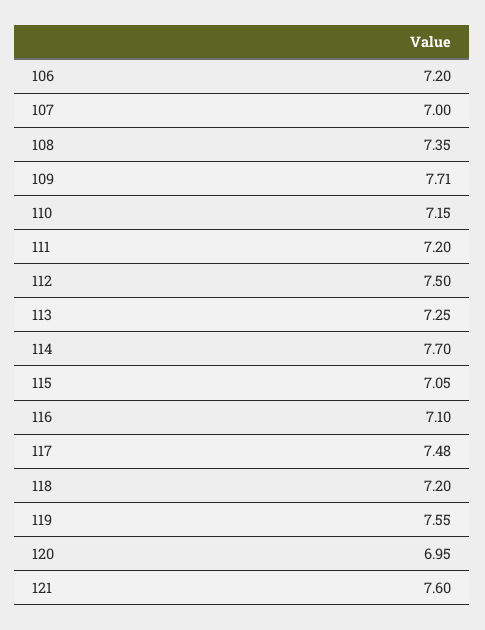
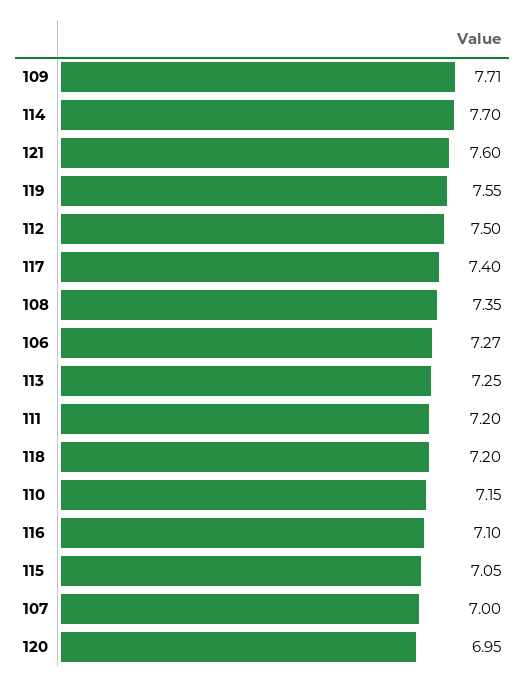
  {
-   "106": 7.2,
+   "106": 7.27,
    "107": 7,
    "108": 7.35,
    "109": 7.71,
    "110": 7.15,
    "111": 7.2,
    "112": 7.5,
    "113": 7.25,
    "114": 7.7,
    "115": 7.05,
    "116": 7.1,
-   "117": 7.48,
+   "117": 7.4,
    "118": 7.2,
    "119": 7.55,
    "120": 6.95,
    "121": 7.6
  }

